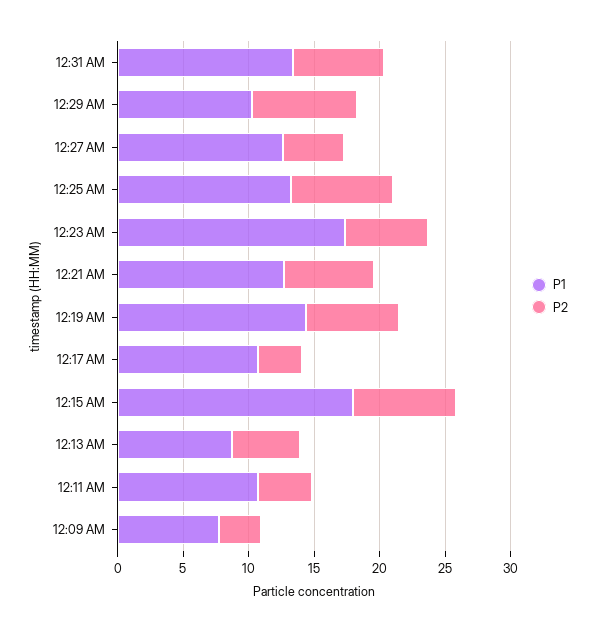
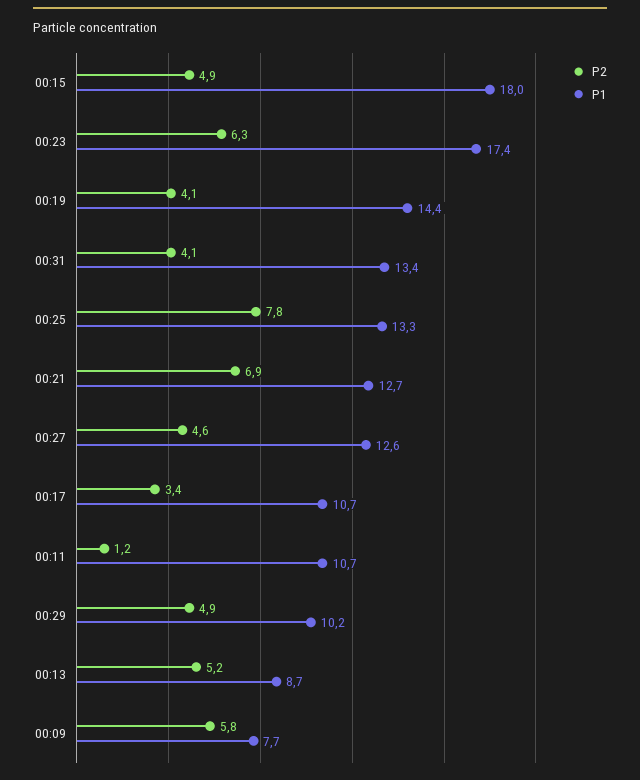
  {
    "P1": {
      "12:31 AM": 13.4,
      "12:29 AM": 10.2,
      "12:27 AM": 12.6,
      "12:25 AM": 13.3,
      "12:23 AM": 17.4,
      "12:21 AM": 12.7,
      "12:19 AM": 14.4,
      "12:17 AM": 10.7,
      "12:15 AM": 18,
      "12:13 AM": 8.7,
      "12:11 AM": 10.7,
      "12:09 AM": 7.7
    },
    "P2": {
-     "12:31 AM": 7,
+     "12:31 AM": 4.1,
-     "12:29 AM": 8,
+     "12:29 AM": 4.9,
      "12:27 AM": 4.6,
      "12:25 AM": 7.8,
      "12:23 AM": 6.3,
      "12:21 AM": 6.9,
-     "12:19 AM": 7,
+     "12:19 AM": 4.1,
      "12:17 AM": 3.4,
-     "12:15 AM": 8,
+     "12:15 AM": 4.9,
      "12:13 AM": 5.2,
-     "12:11 AM": 4,
+     "12:11 AM": 1.2,
-     "12:09 AM": 3
+     "12:09 AM": 5.8
    }
  }

